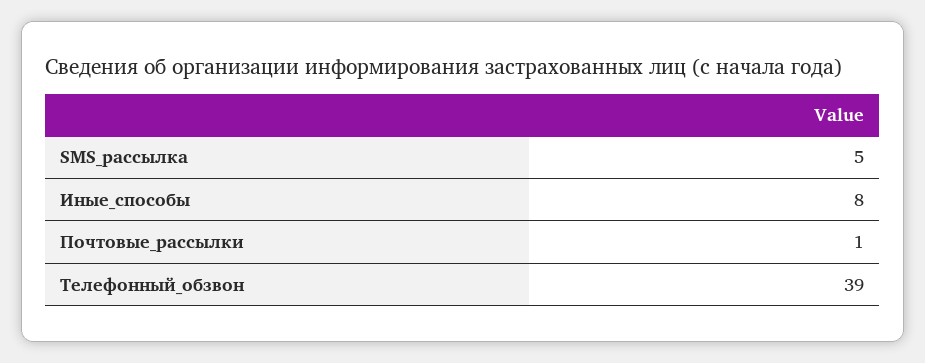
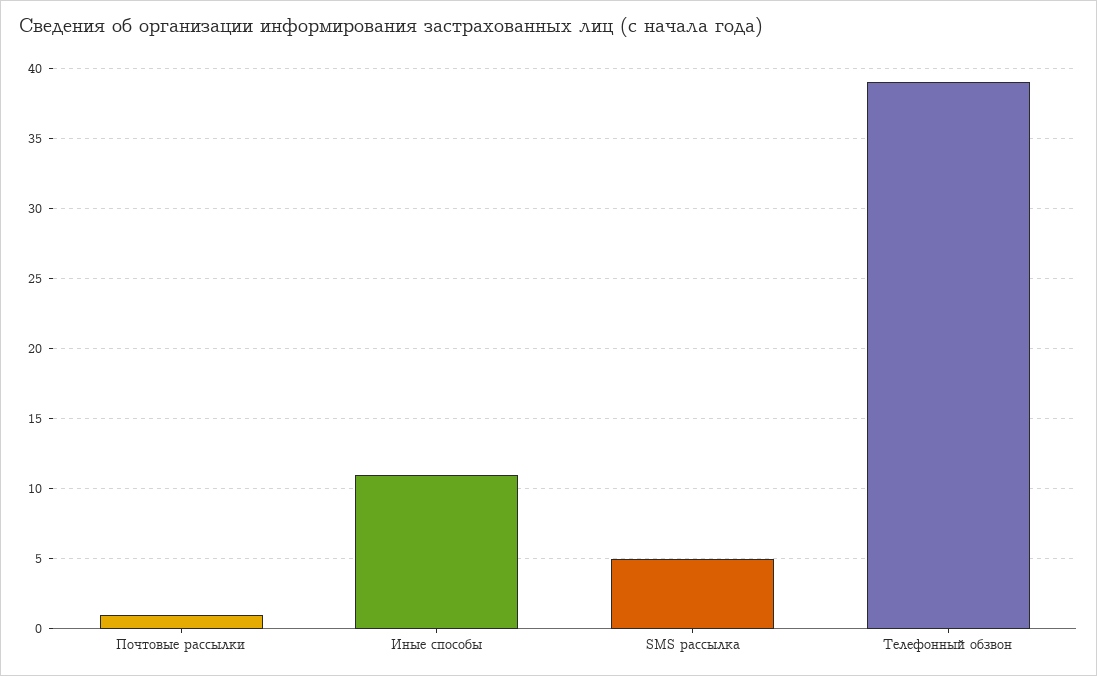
  {
    "SMS_рассылка": 5,
-   "Иные_способы": 8,
+   "Иные_способы": 11,
    "Почтовые_рассылки": 1,
    "Телефонный_обзвон": 39
  }

